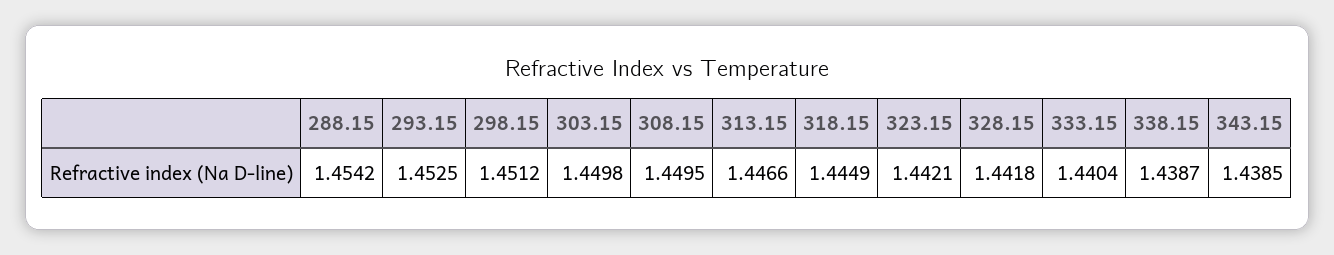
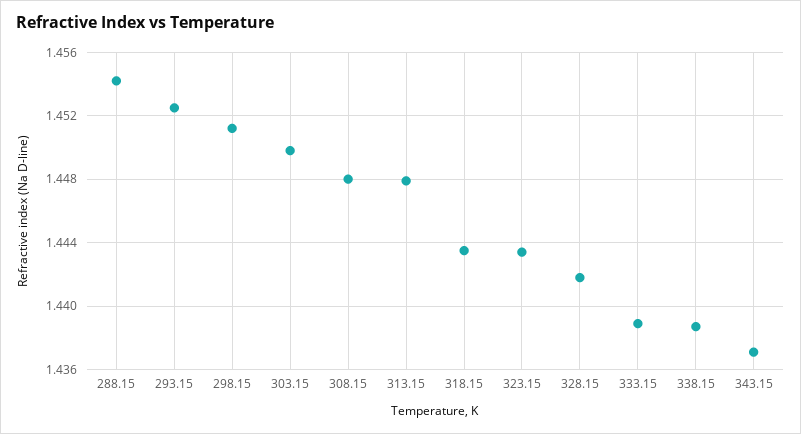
  {
    "288.15": 1.4542,
    "293.15": 1.4525,
    "298.15": 1.4512,
    "303.15": 1.4498,
-   "308.15": 1.4495,
+   "308.15": 1.448,
-   "313.15": 1.4466,
+   "313.15": 1.448,
-   "318.15": 1.4449,
+   "318.15": 1.4435,
-   "323.15": 1.4421,
+   "323.15": 1.4435,
    "328.15": 1.4418,
-   "333.15": 1.4404,
+   "333.15": 1.439,
    "338.15": 1.4387,
-   "343.15": 1.4385
+   "343.15": 1.437
  }

